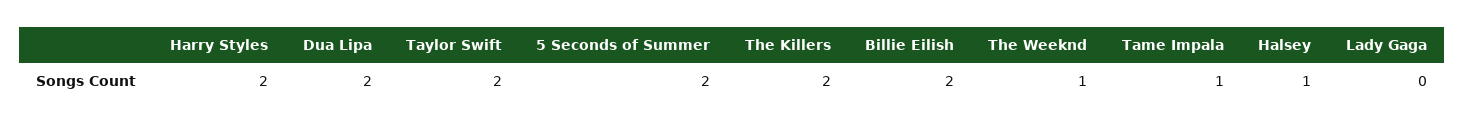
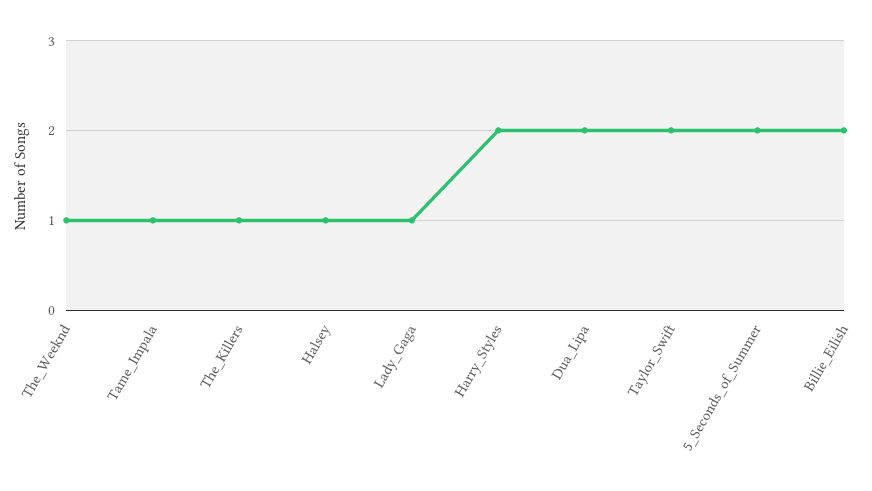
  {
    "Harry Styles": 2,
    "Dua Lipa": 2,
    "Taylor Swift": 2,
    "5 Seconds of Summer": 2,
-   "The Killers": 2,
+   "The Killers": 1,
    "Billie Eilish": 2,
    "The Weeknd": 1,
    "Tame Impala": 1,
    "Halsey": 1,
-   "Lady Gaga": 0
+   "Lady Gaga": 1
  }

